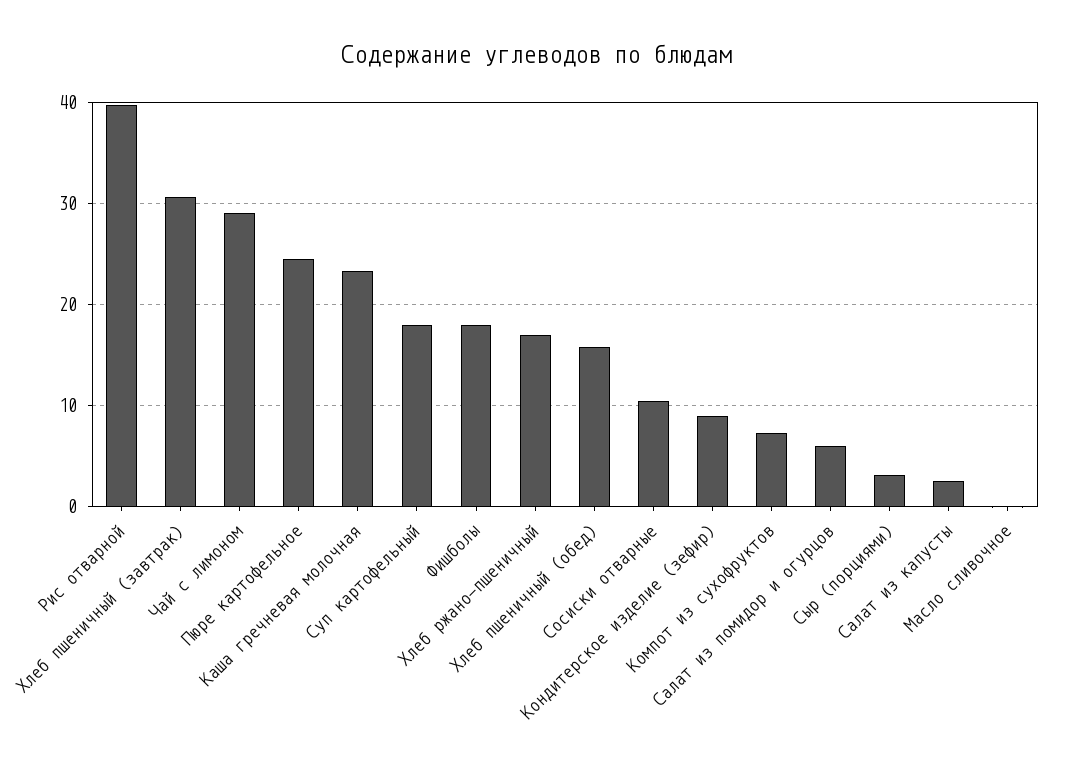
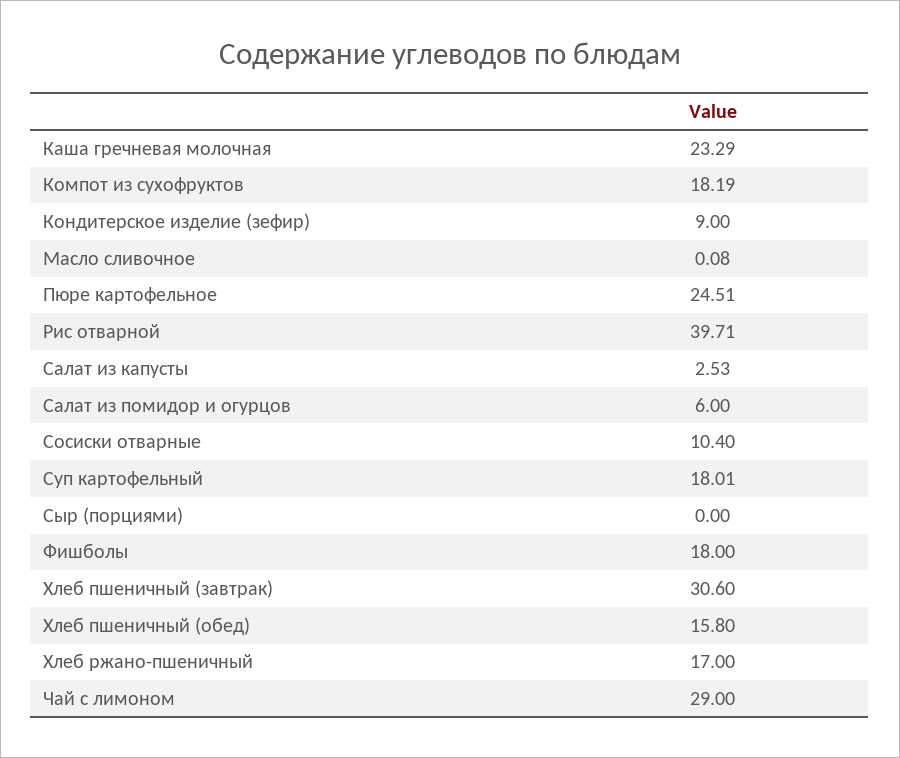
  {
    "Рис отварной": 39.71,
    "Хлеб пшеничный (завтрак)": 30.6,
    "Чай с лимоном": 29,
    "Пюре картофельное": 24.51,
    "Каша гречневая молочная": 23.29,
    "Суп картофельный": 18.01,
    "Фишболы": 18,
    "Хлеб ржано-пшеничный": 17,
    "Хлеб пшеничный (обед)": 15.8,
    "Сосиски отварные": 10.4,
    "Кондитерское изделие (зефир)": 9,
-   "Компот из сухофруктов": 7,
+   "Компот из сухофруктов": 18.19,
    "Салат из помидор и огурцов": 6,
-   "Сыр (порциями)": 3,
+   "Сыр (порциями)": 0,
    "Салат из капусты": 2.53,
    "Масло сливочное": 0.08
  }

